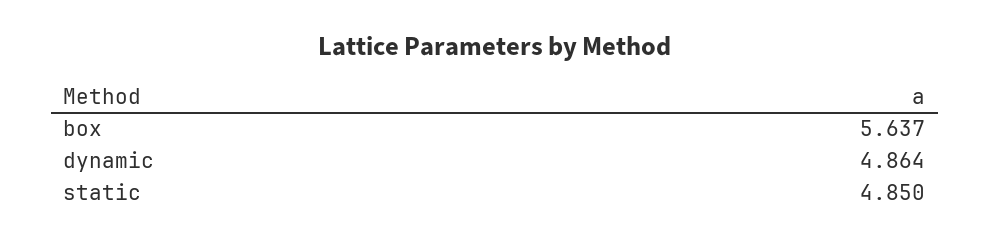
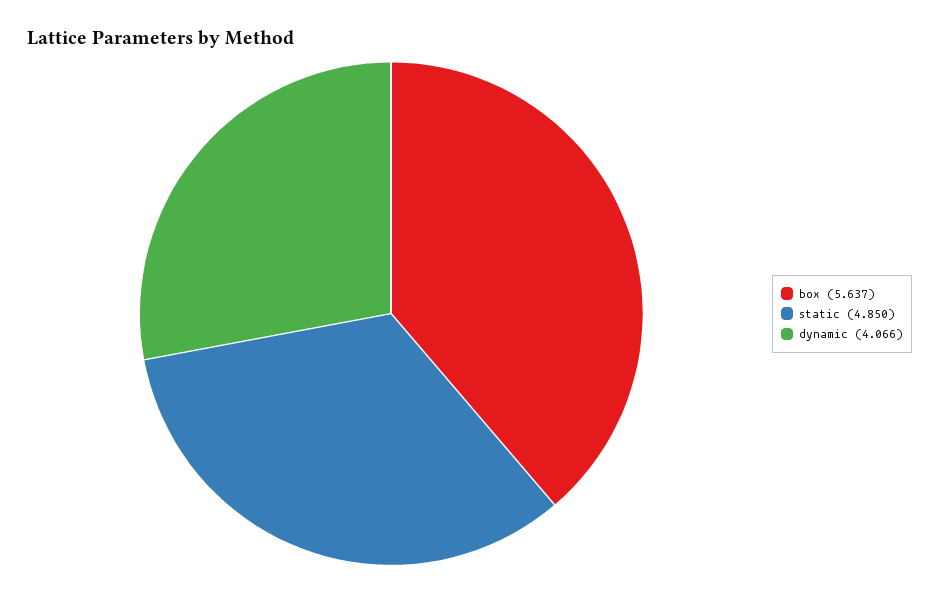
  {
    "box": 5.637,
-   "dynamic": 4.864,
+   "dynamic": 4.066,
    "static": 4.85
  }

